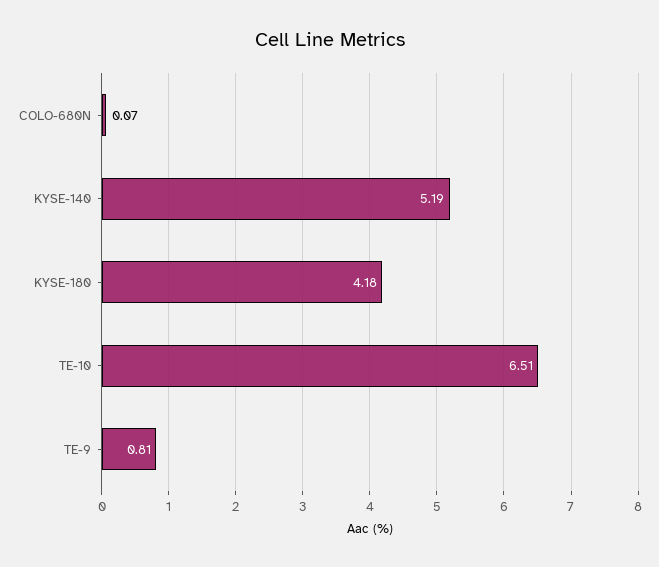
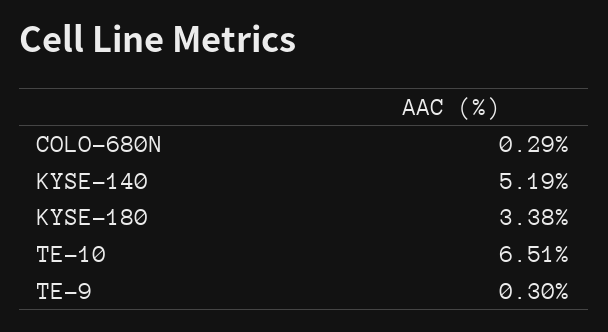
  {
-   "COLO-680N": 0.07,
+   "COLO-680N": 0.29,
    "KYSE-140": 5.19,
-   "KYSE-180": 4.18,
+   "KYSE-180": 3.38,
    "TE-10": 6.51,
-   "TE-9": 0.81
+   "TE-9": 0.3
  }

